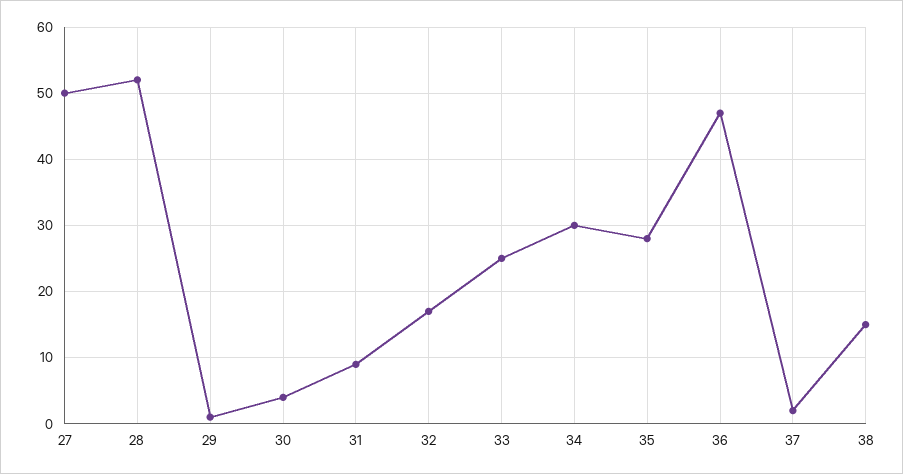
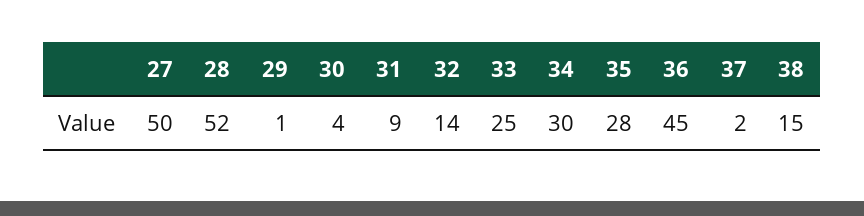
  {
    "27": 50,
    "28": 52,
    "29": 1,
    "30": 4,
    "31": 9,
-   "32": 17,
+   "32": 14,
    "33": 25,
    "34": 30,
    "35": 28,
-   "36": 47,
+   "36": 45,
    "37": 2,
    "38": 15
  }

